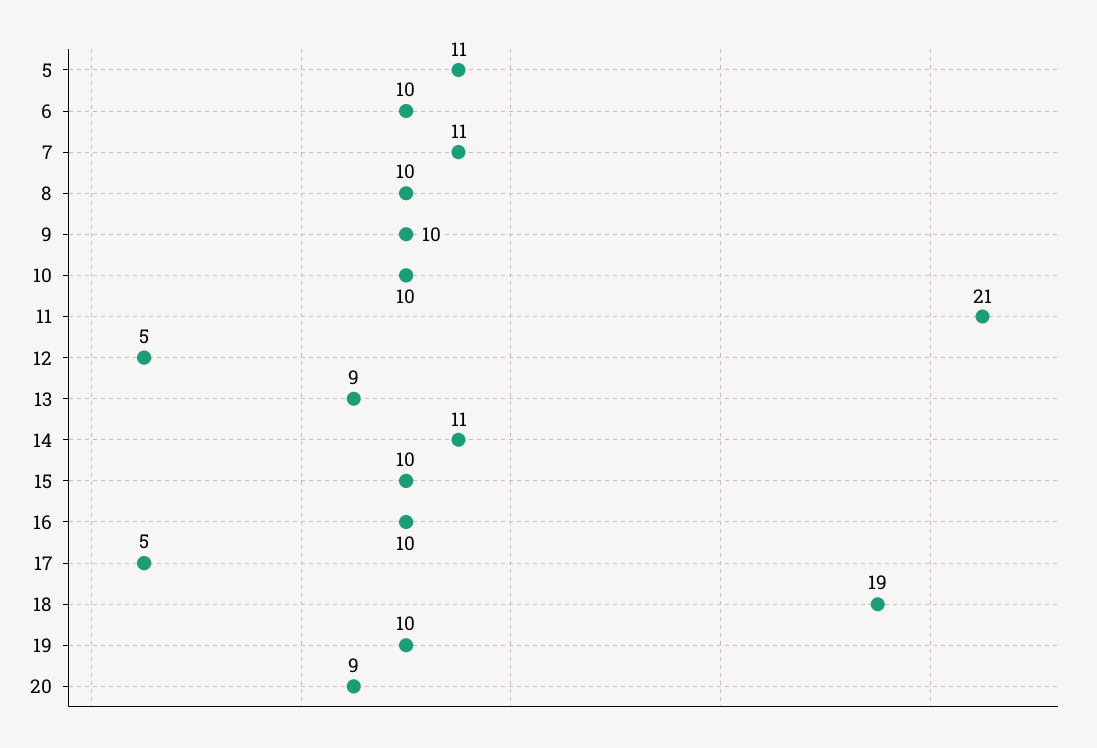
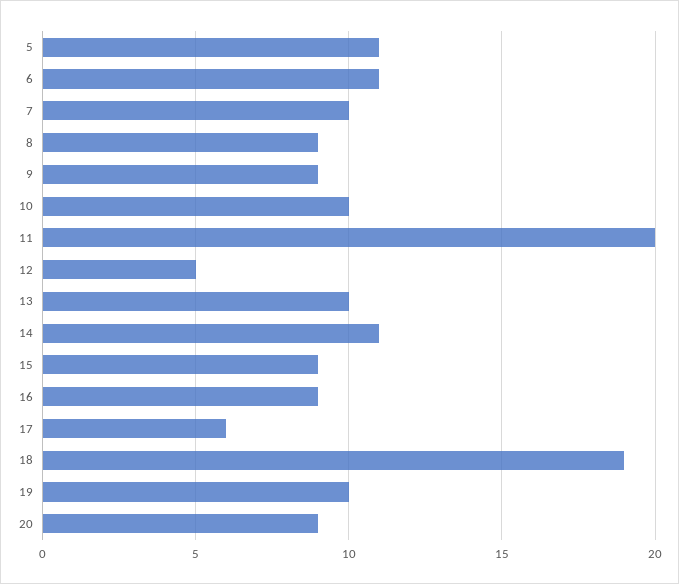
  {
    "5": 11,
-   "6": 10,
+   "6": 11,
-   "7": 11,
+   "7": 10,
-   "8": 10,
+   "8": 9,
-   "9": 10,
+   "9": 9,
    "10": 10,
-   "11": 21,
+   "11": 20,
    "12": 5,
-   "13": 9,
+   "13": 10,
    "14": 11,
-   "15": 10,
+   "15": 9,
-   "16": 10,
+   "16": 9,
-   "17": 5,
+   "17": 6,
    "18": 19,
    "19": 10,
    "20": 9
  }

